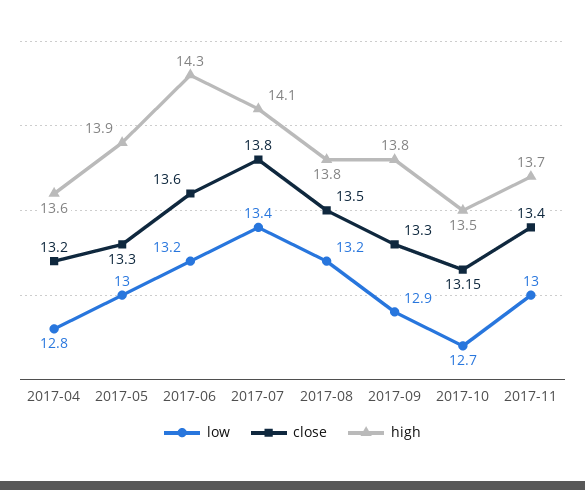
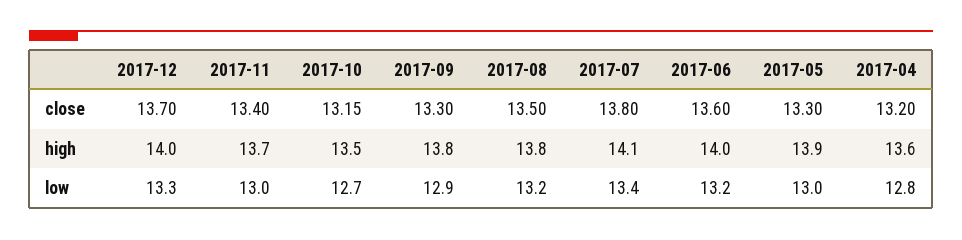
  {
    "low": {
      "2017-04": 12.8,
      "2017-05": 13,
      "2017-06": 13.2,
      "2017-07": 13.4,
      "2017-08": 13.2,
      "2017-09": 12.9,
      "2017-10": 12.7,
-     "2017-11": 13
+     "2017-11": 13,
+     "2017-12": 13.3
    },
    "close": {
      "2017-04": 13.2,
      "2017-05": 13.3,
      "2017-06": 13.6,
      "2017-07": 13.8,
      "2017-08": 13.5,
      "2017-09": 13.3,
      "2017-10": 13.15,
-     "2017-11": 13.4
+     "2017-11": 13.4,
+     "2017-12": 13.7
    },
    "high": {
      "2017-04": 13.6,
      "2017-05": 13.9,
-     "2017-06": 14.3,
+     "2017-06": 14,
      "2017-07": 14.1,
      "2017-08": 13.8,
      "2017-09": 13.8,
      "2017-10": 13.5,
-     "2017-11": 13.7
+     "2017-11": 13.7,
+     "2017-12": 14
    }
  }

